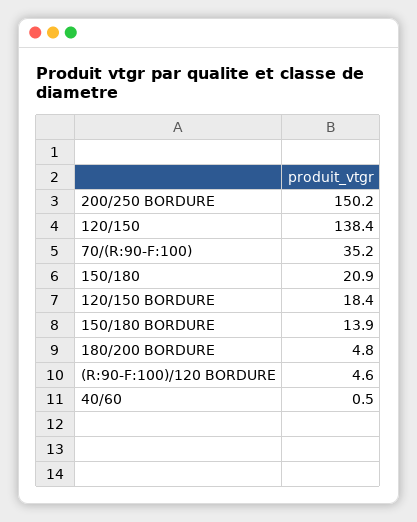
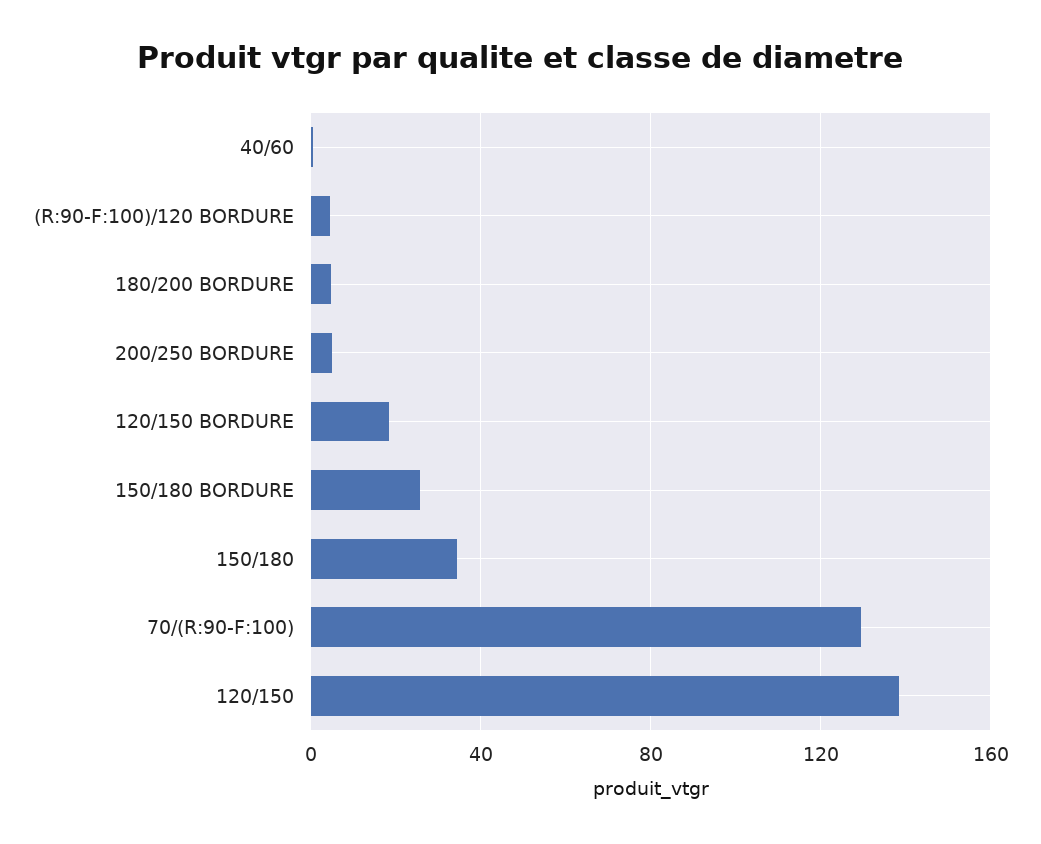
  {
-   "200/250 BORDURE": 150.2,
+   "200/250 BORDURE": 5,
    "120/150": 138.4,
-   "70/(R:90-F:100)": 35.2,
+   "70/(R:90-F:100)": 130,
-   "150/180": 20.9,
+   "150/180": 35,
    "120/150 BORDURE": 18.4,
-   "150/180 BORDURE": 13.9,
+   "150/180 BORDURE": 25,
    "180/200 BORDURE": 4.8,
    "(R:90-F:100)/120 BORDURE": 4.6,
    "40/60": 0.5
  }

